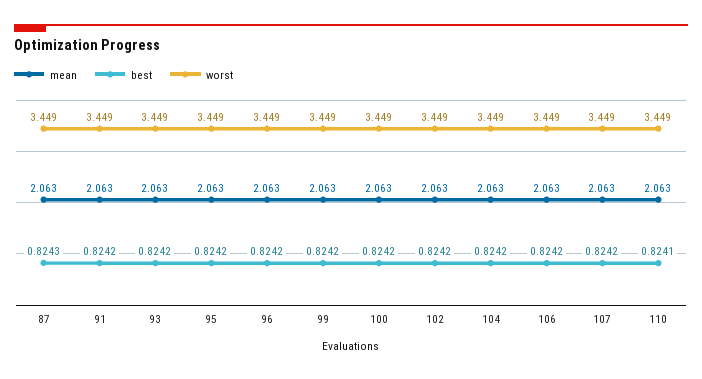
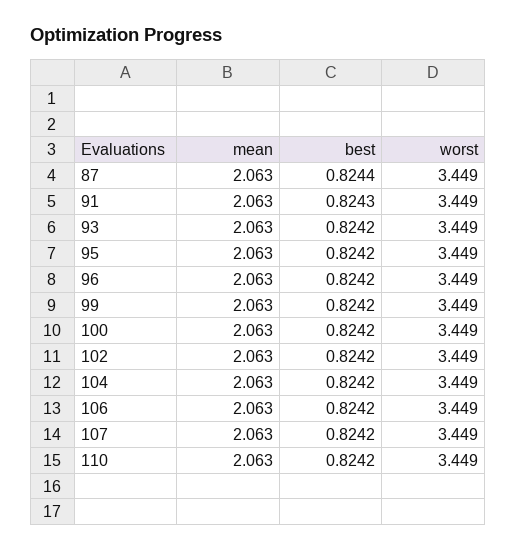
  {
    "mean": {
      "87": 2.063,
      "91": 2.063,
      "93": 2.063,
      "95": 2.063,
      "96": 2.063,
      "99": 2.063,
      "100": 2.063,
      "102": 2.063,
      "104": 2.063,
      "106": 2.063,
      "107": 2.063,
      "110": 2.063
    },
    "best": {
-     "87": 0.8243,
+     "87": 0.8244,
-     "91": 0.8242,
+     "91": 0.8243,
      "93": 0.8242,
      "95": 0.8242,
      "96": 0.8242,
      "99": 0.8242,
      "100": 0.8242,
      "102": 0.8242,
      "104": 0.8242,
      "106": 0.8242,
      "107": 0.8242,
-     "110": 0.8241
+     "110": 0.8242
    },
    "worst": {
      "87": 3.449,
      "91": 3.449,
      "93": 3.449,
      "95": 3.449,
      "96": 3.449,
      "99": 3.449,
      "100": 3.449,
      "102": 3.449,
      "104": 3.449,
      "106": 3.449,
      "107": 3.449,
      "110": 3.449
    }
  }

